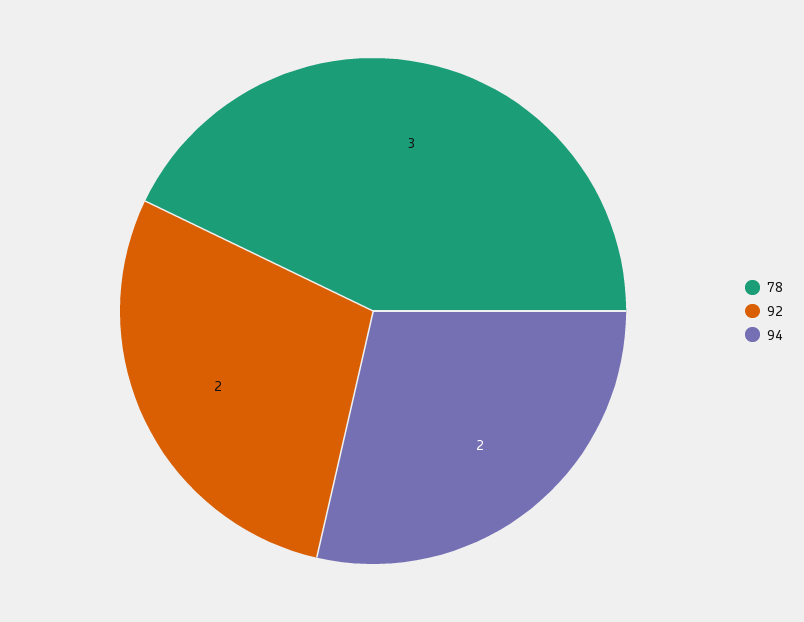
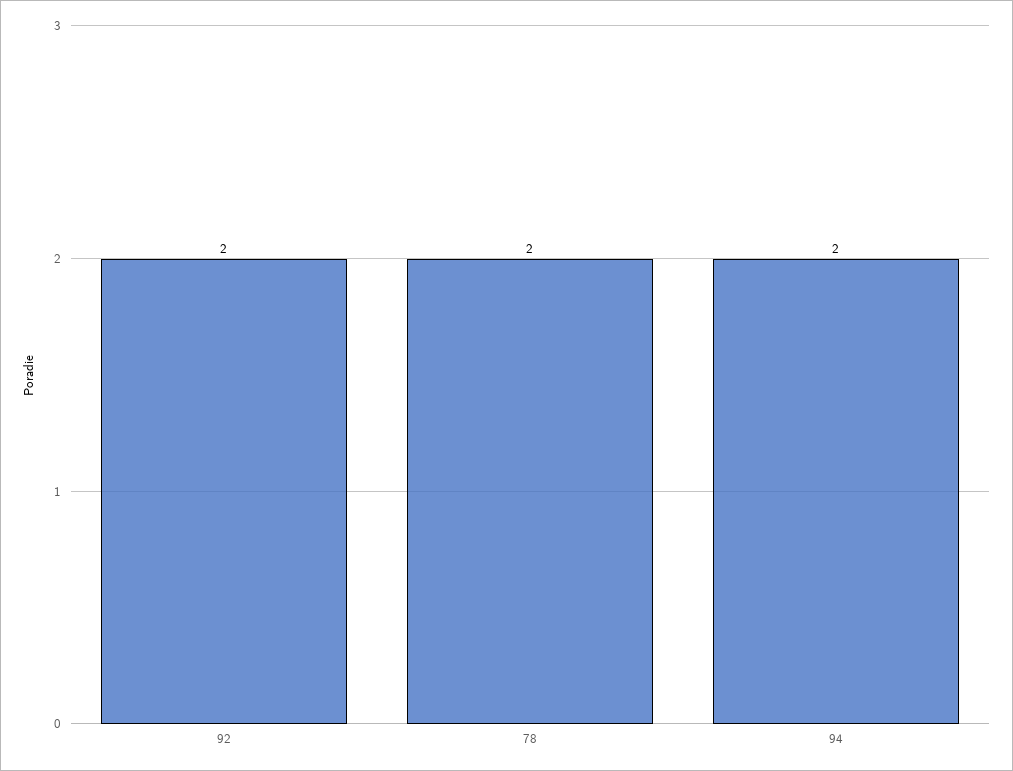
  {
-   "78": 3,
+   "78": 2,
    "92": 2,
    "94": 2
  }

